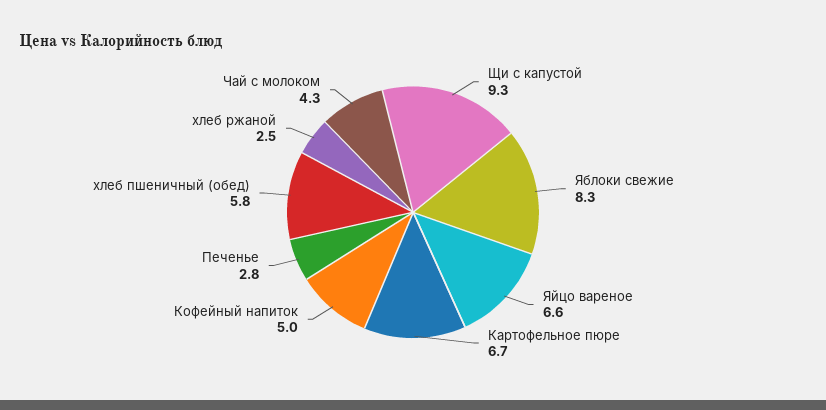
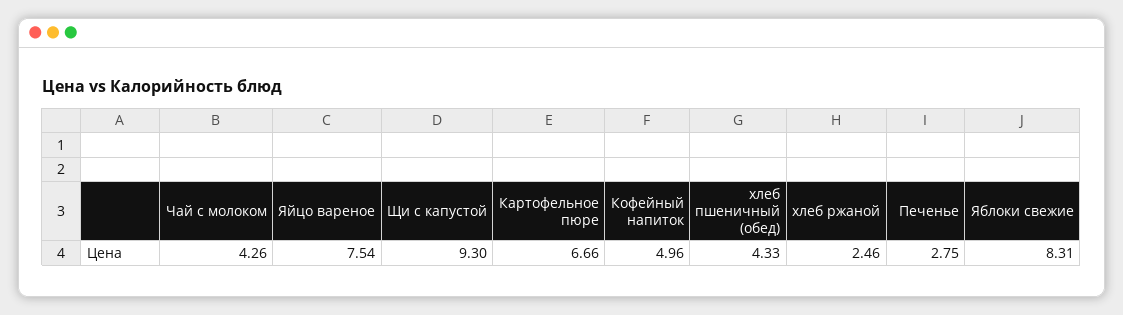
  {
    "Щи с капустой": 9.3,
    "Яблоки свежие": 8.31,
-   "Яйцо вареное": 6.6,
+   "Яйцо вареное": 7.54,
    "Картофельное пюре": 6.66,
    "Кофейный напиток": 4.96,
    "Печенье": 2.75,
-   "хлеб пшеничный (обед)": 5.8,
+   "хлеб пшеничный (обед)": 4.33,
    "хлеб ржаной": 2.46,
    "Чай с молоком": 4.26
  }

